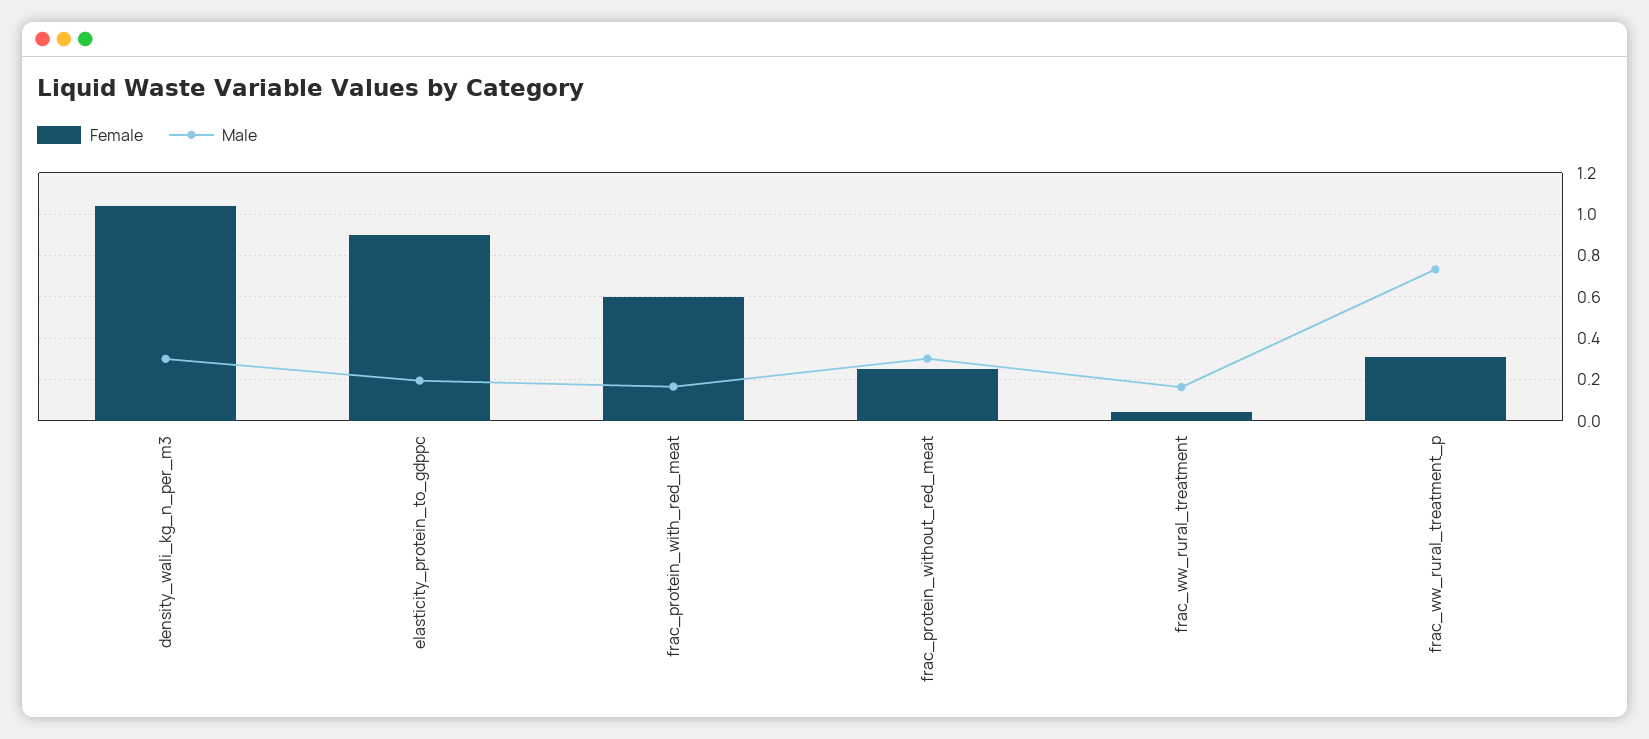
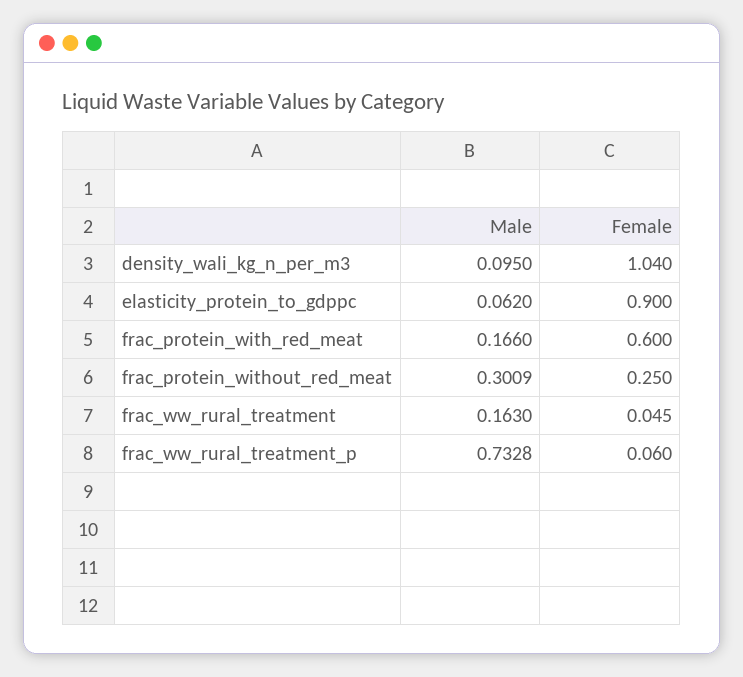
  {
    "Female": {
      "density_wali_kg_n_per_m3": 1.04,
      "elasticity_protein_to_gdppc": 0.9,
      "frac_protein_with_red_meat": 0.6,
      "frac_protein_without_red_meat": 0.25,
      "frac_ww_rural_treatment": 0.045,
-     "frac_ww_rural_treatment_p": 0.3
+     "frac_ww_rural_treatment_p": 0.06
    },
    "Male": {
-     "density_wali_kg_n_per_m3": 0.3,
+     "density_wali_kg_n_per_m3": 0.095,
-     "elasticity_protein_to_gdppc": 0.2,
+     "elasticity_protein_to_gdppc": 0.062,
      "frac_protein_with_red_meat": 0.166,
      "frac_protein_without_red_meat": 0.3009,
      "frac_ww_rural_treatment": 0.163,
      "frac_ww_rural_treatment_p": 0.7328
    }
  }

